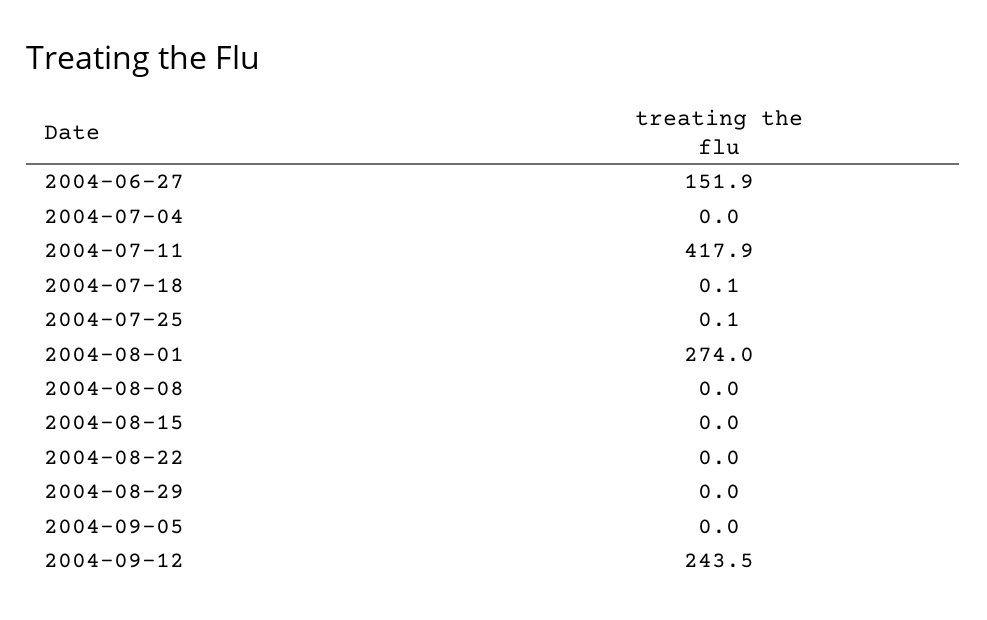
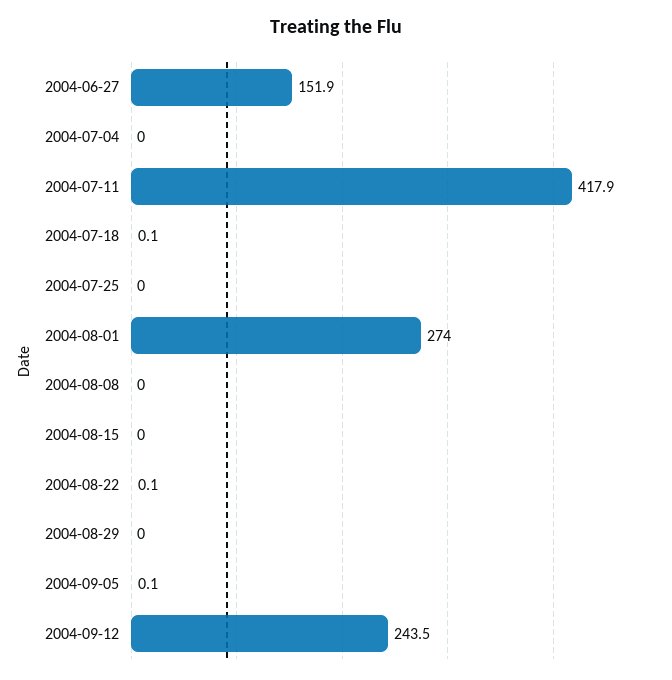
  {
    "2004-06-27": 151.9,
    "2004-07-04": 0,
    "2004-07-11": 417.9,
    "2004-07-18": 0.1,
-   "2004-07-25": 0.1,
+   "2004-07-25": 0,
    "2004-08-01": 274,
    "2004-08-08": 0,
    "2004-08-15": 0,
-   "2004-08-22": 0,
+   "2004-08-22": 0.1,
    "2004-08-29": 0,
-   "2004-09-05": 0,
+   "2004-09-05": 0.1,
    "2004-09-12": 243.5
  }

